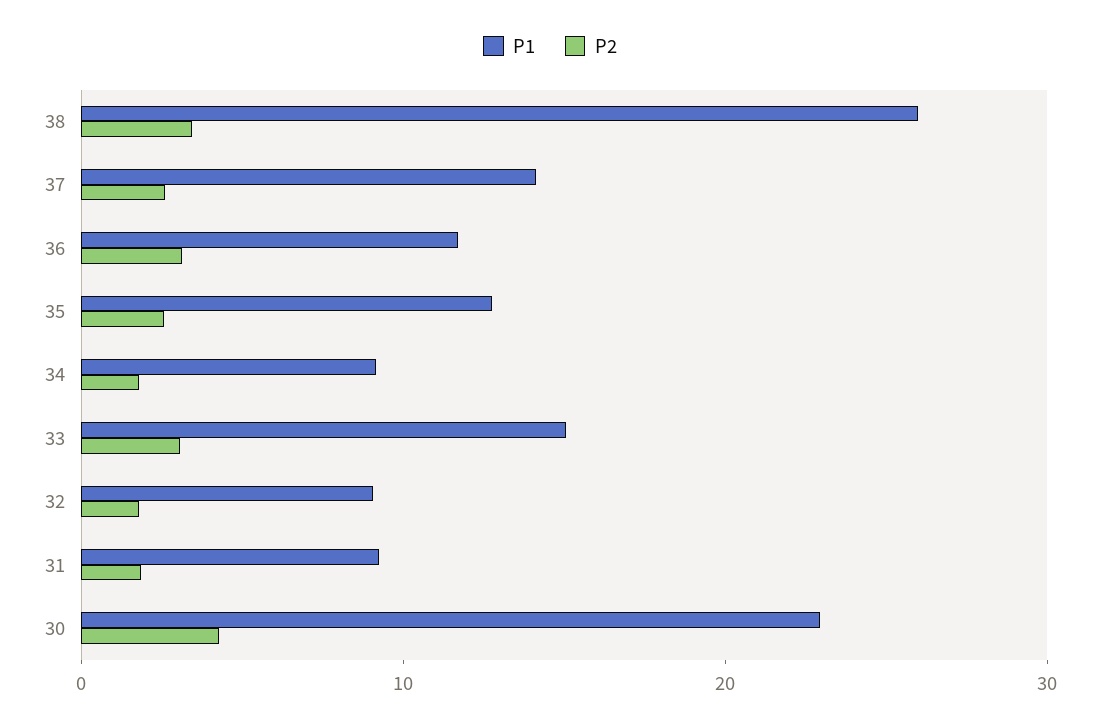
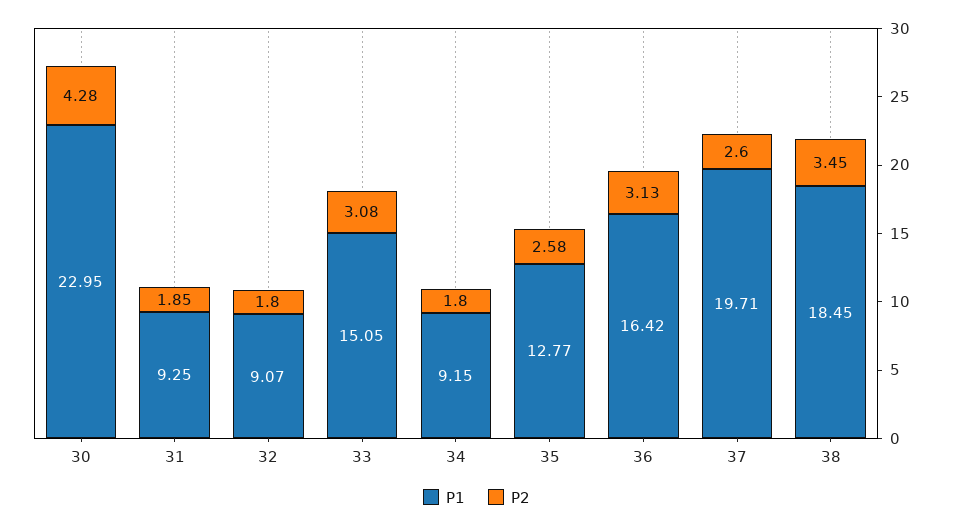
  {
    "P1": {
-     "38": 26,
+     "38": 18.45,
-     "37": 14,
+     "37": 19.71,
-     "36": 12,
+     "36": 16.42,
      "35": 12.77,
      "34": 9.15,
      "33": 15.05,
      "32": 9.07,
      "31": 9.25,
      "30": 22.95
    },
    "P2": {
      "38": 3.45,
      "37": 2.6,
      "36": 3.13,
      "35": 2.58,
      "34": 1.8,
      "33": 3.08,
      "32": 1.8,
      "31": 1.85,
      "30": 4.28
    }
  }

